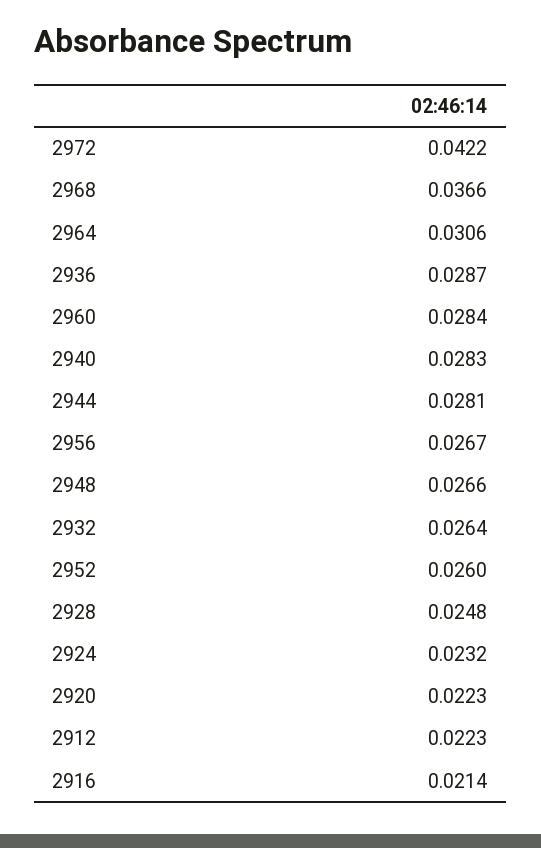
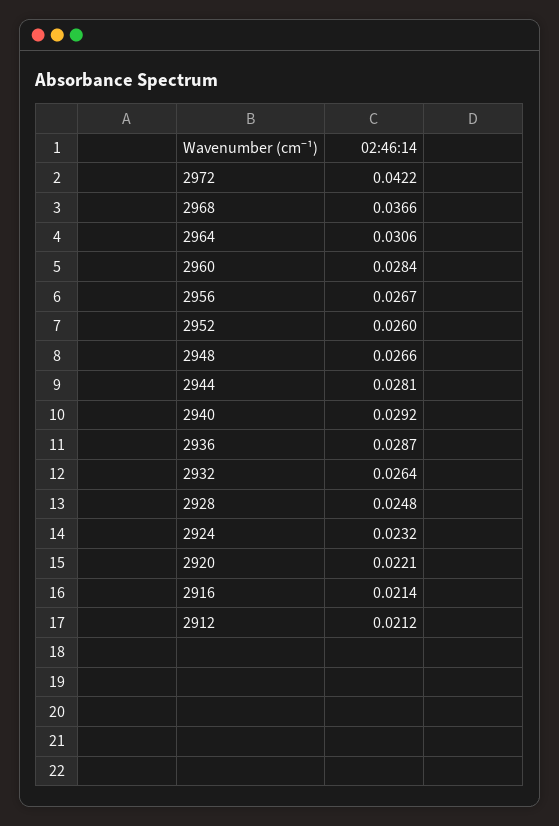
  {
    "2972": 0.0422,
    "2968": 0.0366,
    "2964": 0.0306,
    "2936": 0.0287,
    "2960": 0.0284,
-   "2940": 0.0283,
+   "2940": 0.0292,
    "2944": 0.0281,
    "2956": 0.0267,
    "2948": 0.0266,
    "2932": 0.0264,
    "2952": 0.026,
    "2928": 0.0248,
    "2924": 0.0232,
-   "2920": 0.0223,
+   "2920": 0.0221,
-   "2912": 0.0223,
+   "2912": 0.0212,
    "2916": 0.0214
  }

